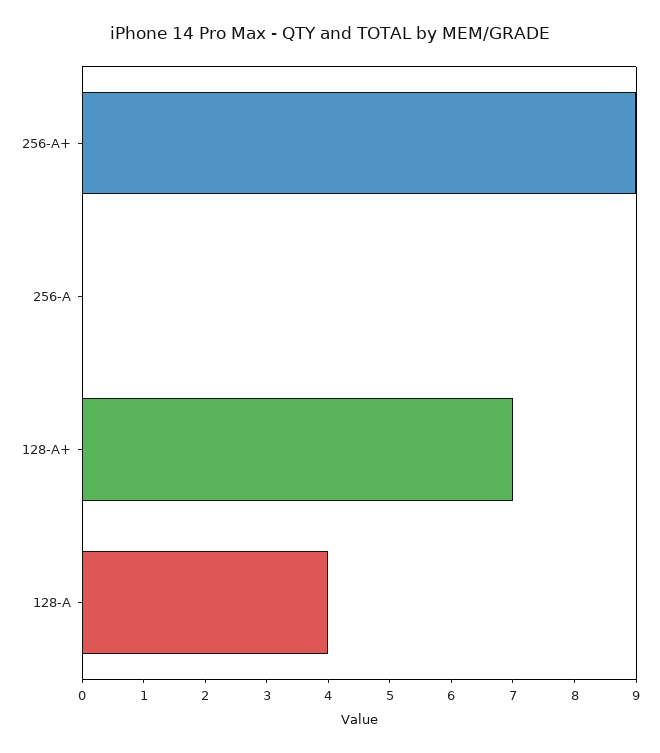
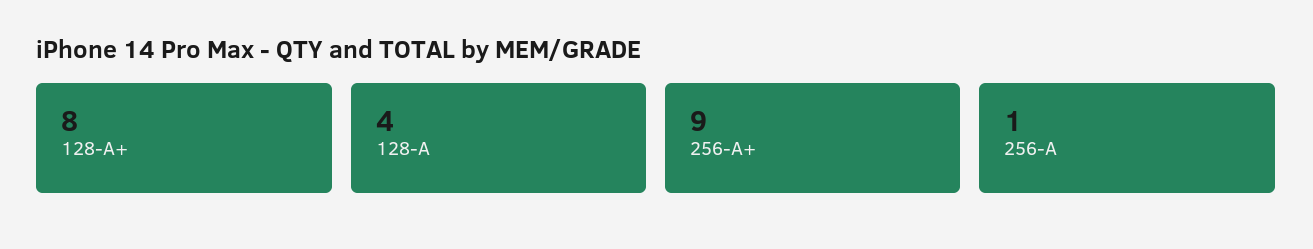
  {
    "256-A+": 9,
-   "256-A": 0,
+   "256-A": 1,
-   "128-A+": 7,
+   "128-A+": 8,
    "128-A": 4
  }

